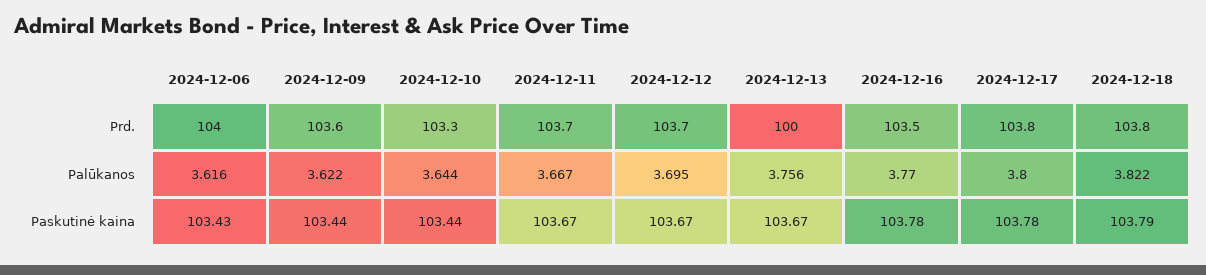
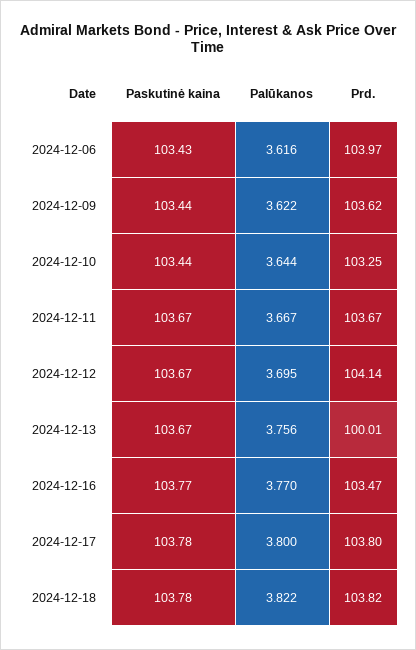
  {
    "2024-12-06": {
      "Prd.": 103.97,
      "Palūkanos": 3.616,
      "Paskutinė kaina": 103.43
    },
    "2024-12-09": {
      "Prd.": 103.62,
      "Palūkanos": 3.622,
      "Paskutinė kaina": 103.44
    },
    "2024-12-10": {
      "Prd.": 103.25,
      "Palūkanos": 3.644,
      "Paskutinė kaina": 103.44
    },
    "2024-12-11": {
      "Prd.": 103.67,
      "Palūkanos": 3.667,
      "Paskutinė kaina": 103.67
    },
    "2024-12-12": {
-     "Prd.": 103.7,
+     "Prd.": 104.14,
      "Palūkanos": 3.695,
      "Paskutinė kaina": 103.67
    },
    "2024-12-13": {
      "Prd.": 100.01,
      "Palūkanos": 3.756,
      "Paskutinė kaina": 103.67
    },
    "2024-12-16": {
      "Prd.": 103.47,
      "Palūkanos": 3.77,
-     "Paskutinė kaina": 103.78
+     "Paskutinė kaina": 103.77
    },
    "2024-12-17": {
      "Prd.": 103.8,
      "Palūkanos": 3.8,
      "Paskutinė kaina": 103.78
    },
    "2024-12-18": {
      "Prd.": 103.82,
      "Palūkanos": 3.822,
-     "Paskutinė kaina": 103.79
+     "Paskutinė kaina": 103.78
    }
  }

